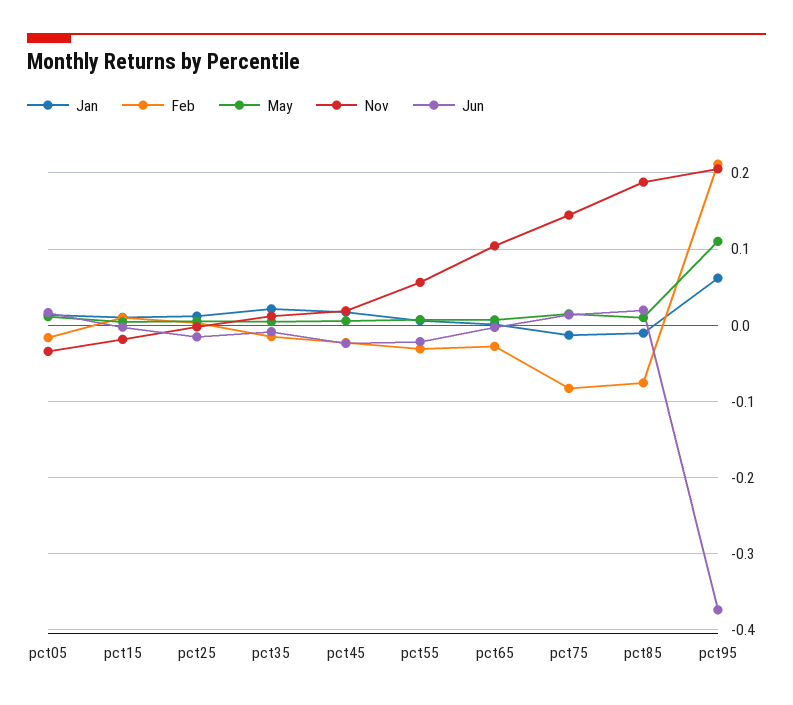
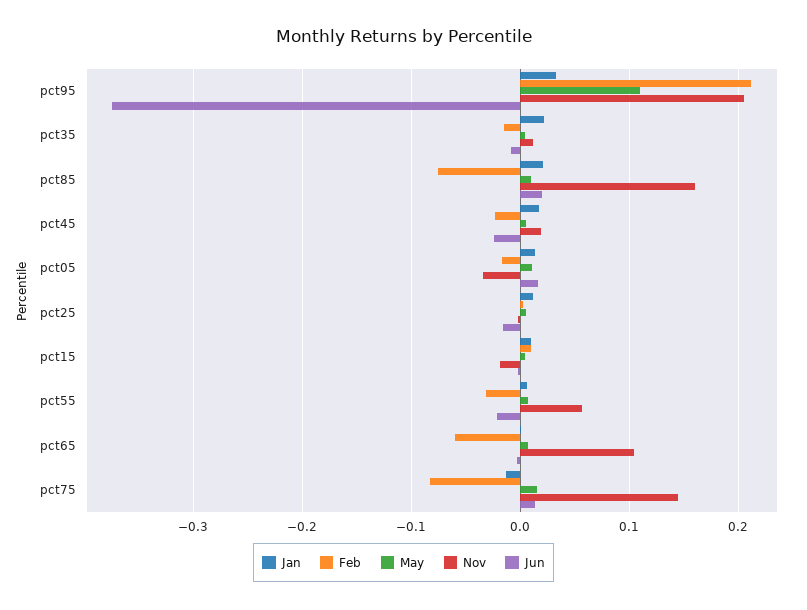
  {
    "Jan": {
      "pct05": 0.01,
      "pct15": 0.01,
      "pct25": 0.01,
      "pct35": 0.02,
      "pct45": 0.02,
      "pct55": 0.01,
      "pct65": 0,
      "pct75": -0.01,
-     "pct85": -0.01,
+     "pct85": 0.02,
-     "pct95": 0.06
+     "pct95": 0.03
    },
    "Feb": {
      "pct05": -0.02,
      "pct15": 0.01,
      "pct25": 0,
      "pct35": -0.02,
      "pct45": -0.02,
      "pct55": -0.03,
-     "pct65": -0.03,
+     "pct65": -0.06,
      "pct75": -0.08,
      "pct85": -0.08,
      "pct95": 0.21
    },
    "May": {
      "pct05": 0.01,
      "pct15": 0,
      "pct25": 0.01,
      "pct35": 0,
      "pct45": 0.01,
      "pct55": 0.01,
      "pct65": 0.01,
      "pct75": 0.01,
      "pct85": 0.01,
      "pct95": 0.11
    },
    "Nov": {
      "pct05": -0.03,
      "pct15": -0.02,
      "pct25": 0,
      "pct35": 0.01,
      "pct45": 0.02,
      "pct55": 0.06,
      "pct65": 0.1,
      "pct75": 0.14,
-     "pct85": 0.19,
+     "pct85": 0.16,
      "pct95": 0.21
    },
    "Jun": {
      "pct05": 0.02,
      "pct15": 0,
      "pct25": -0.02,
      "pct35": -0.01,
      "pct45": -0.02,
      "pct55": -0.02,
      "pct65": 0,
      "pct75": 0.01,
      "pct85": 0.02,
      "pct95": -0.37
    }
  }

